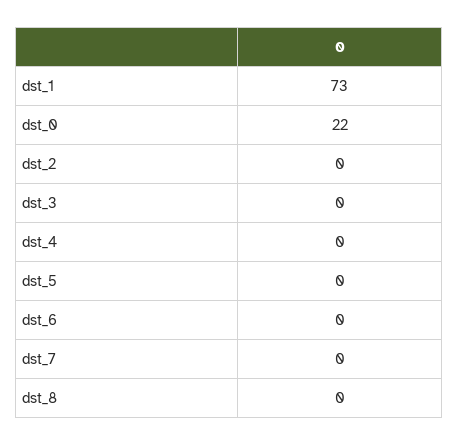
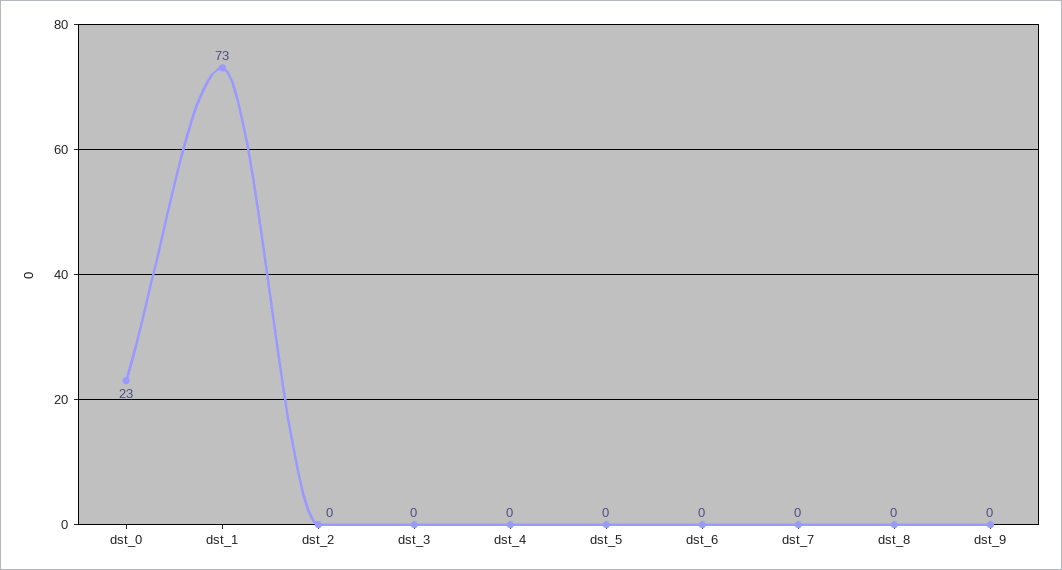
  {
    "dst_1": 73,
-   "dst_0": 22,
+   "dst_0": 23,
    "dst_2": 0,
    "dst_3": 0,
    "dst_4": 0,
    "dst_5": 0,
    "dst_6": 0,
    "dst_7": 0,
-   "dst_8": 0
+   "dst_8": 0,
+   "dst_9": 0
  }

